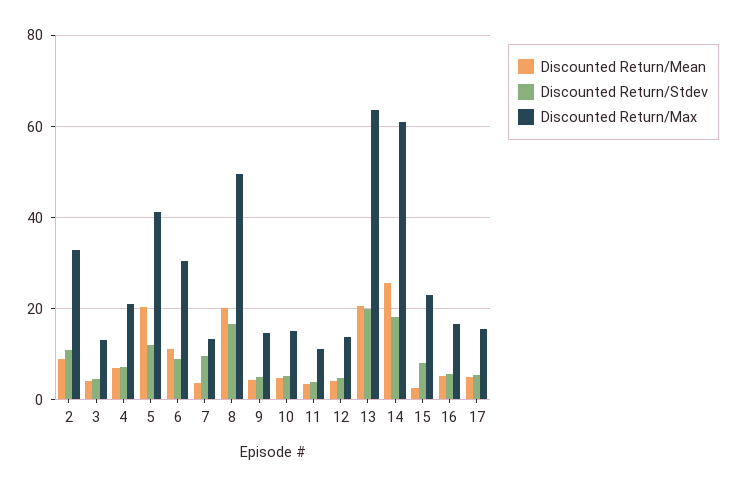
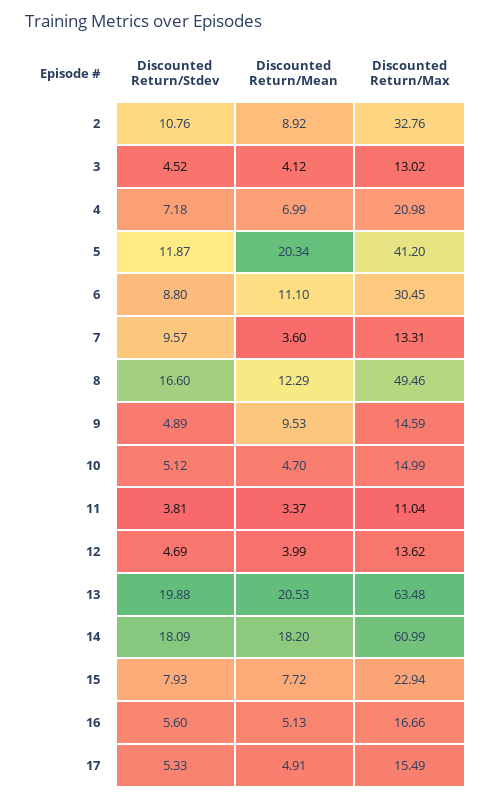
  {
    "Discounted Return/Mean": {
      "2": 8.92,
      "3": 4.12,
      "4": 6.99,
      "5": 20.34,
      "6": 11.1,
      "7": 3.6,
-     "8": 20,
+     "8": 12.29,
-     "9": 4,
+     "9": 9.53,
      "10": 4.7,
      "11": 3.37,
      "12": 3.99,
      "13": 20.53,
-     "14": 26,
+     "14": 18.2,
-     "15": 2,
+     "15": 7.72,
      "16": 5.13,
      "17": 4.91
    },
    "Discounted Return/Stdev": {
      "2": 10.76,
      "3": 4.52,
      "4": 7.18,
      "5": 11.87,
      "6": 8.8,
      "7": 9.57,
      "8": 16.6,
      "9": 4.89,
      "10": 5.12,
      "11": 3.81,
      "12": 4.69,
      "13": 19.88,
      "14": 18.09,
      "15": 7.93,
      "16": 5.6,
      "17": 5.33
    },
    "Discounted Return/Max": {
      "2": 32.76,
      "3": 13.02,
      "4": 20.98,
      "5": 41.2,
      "6": 30.45,
      "7": 13.31,
      "8": 49.46,
      "9": 14.59,
      "10": 14.99,
      "11": 11.04,
      "12": 13.62,
      "13": 63.48,
      "14": 60.99,
      "15": 22.94,
      "16": 16.66,
      "17": 15.49
    }
  }

